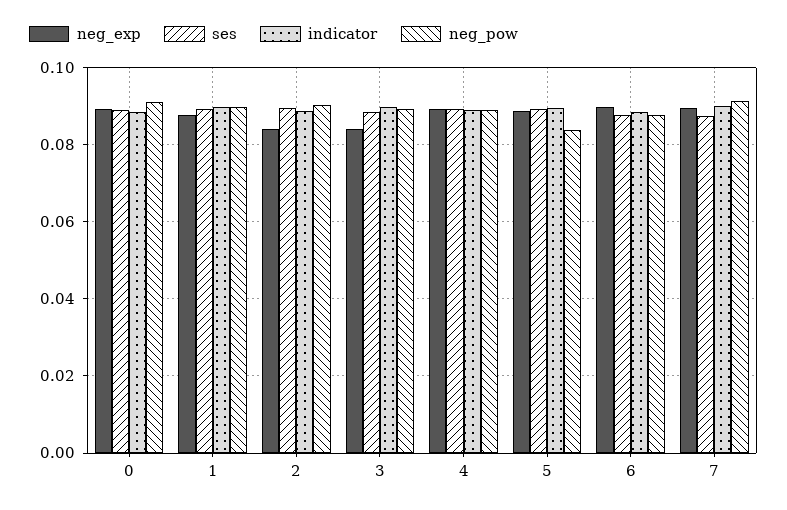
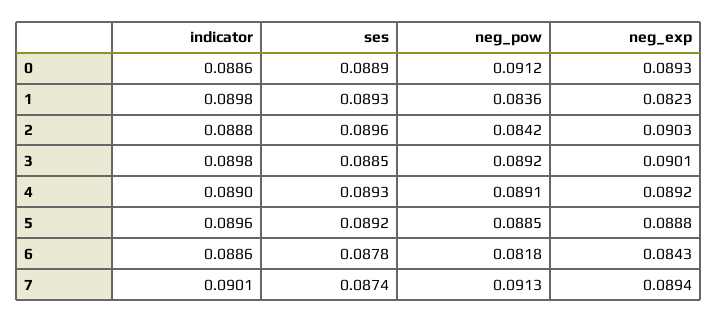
  {
    "neg_exp": {
      "0": 0.0893,
-     "1": 0.088,
+     "1": 0.0823,
-     "2": 0.084,
+     "2": 0.0903,
-     "3": 0.084,
+     "3": 0.0901,
      "4": 0.0892,
      "5": 0.0888,
-     "6": 0.09,
+     "6": 0.0843,
      "7": 0.0894
    },
    "ses": {
      "0": 0.0889,
      "1": 0.0893,
      "2": 0.0896,
      "3": 0.0885,
      "4": 0.0893,
      "5": 0.0892,
      "6": 0.0878,
      "7": 0.0874
    },
    "indicator": {
      "0": 0.0886,
      "1": 0.0898,
      "2": 0.0888,
      "3": 0.0898,
      "4": 0.089,
      "5": 0.0896,
      "6": 0.0886,
      "7": 0.0901
    },
    "neg_pow": {
      "0": 0.0912,
-     "1": 0.09,
+     "1": 0.0836,
-     "2": 0.09,
+     "2": 0.0842,
      "3": 0.0892,
      "4": 0.0891,
-     "5": 0.084,
+     "5": 0.0885,
-     "6": 0.088,
+     "6": 0.0818,
      "7": 0.0913
    }
  }

